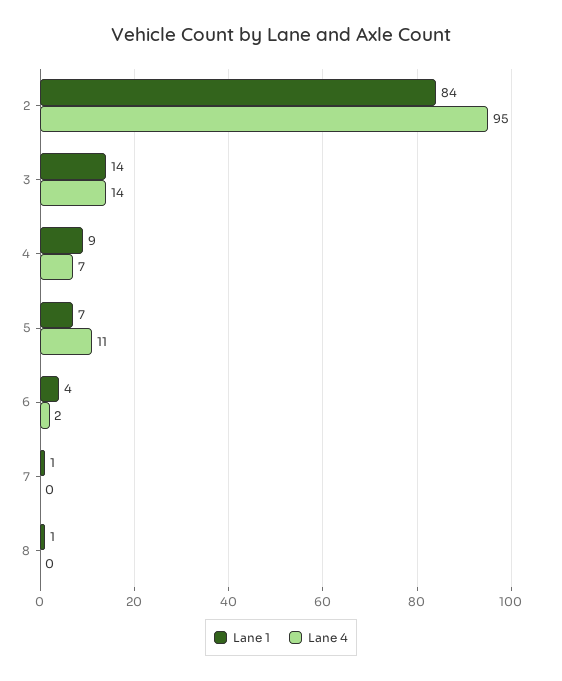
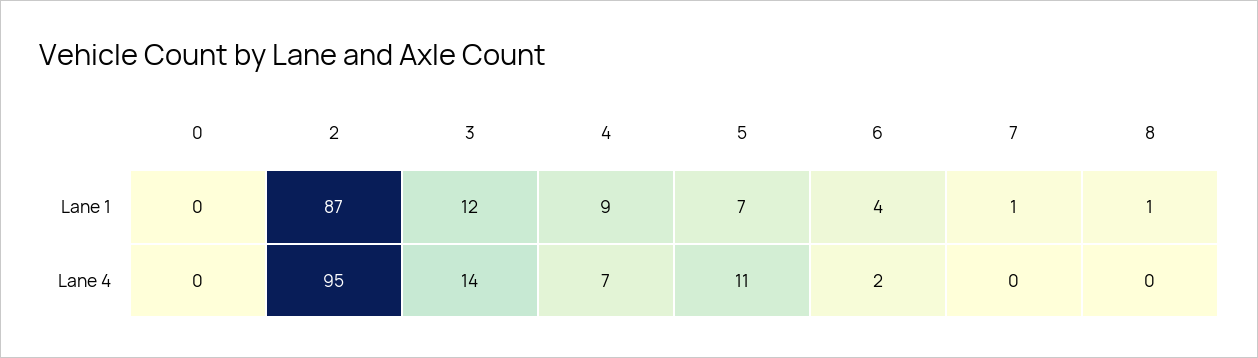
  {
    "Lane 1": {
-     "2": 84,
+     "2": 87,
-     "3": 14,
+     "3": 12,
      "4": 9,
      "5": 7,
      "6": 4,
      "7": 1,
-     "8": 1
+     "8": 1,
+     "0": 0
    },
    "Lane 4": {
      "2": 95,
      "3": 14,
      "4": 7,
      "5": 11,
      "6": 2,
      "7": 0,
-     "8": 0
+     "8": 0,
+     "0": 0
    }
  }

